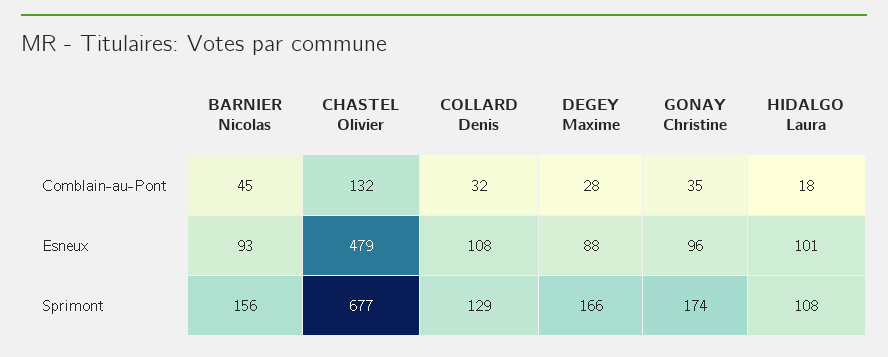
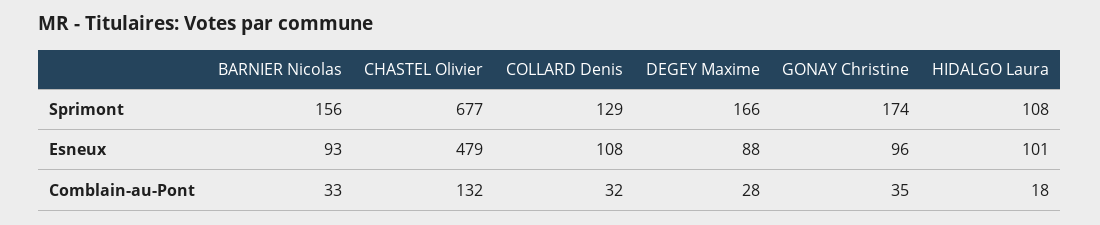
  {
    "BARNIER Nicolas": {
-     "Comblain-au-Pont": 45,
+     "Comblain-au-Pont": 33,
      "Esneux": 93,
      "Sprimont": 156
    },
    "CHASTEL Olivier": {
      "Comblain-au-Pont": 132,
      "Esneux": 479,
      "Sprimont": 677
    },
    "COLLARD Denis": {
      "Comblain-au-Pont": 32,
      "Esneux": 108,
      "Sprimont": 129
    },
    "DEGEY Maxime": {
      "Comblain-au-Pont": 28,
      "Esneux": 88,
      "Sprimont": 166
    },
    "GONAY Christine": {
      "Comblain-au-Pont": 35,
      "Esneux": 96,
      "Sprimont": 174
    },
    "HIDALGO Laura": {
      "Comblain-au-Pont": 18,
      "Esneux": 101,
      "Sprimont": 108
    }
  }

